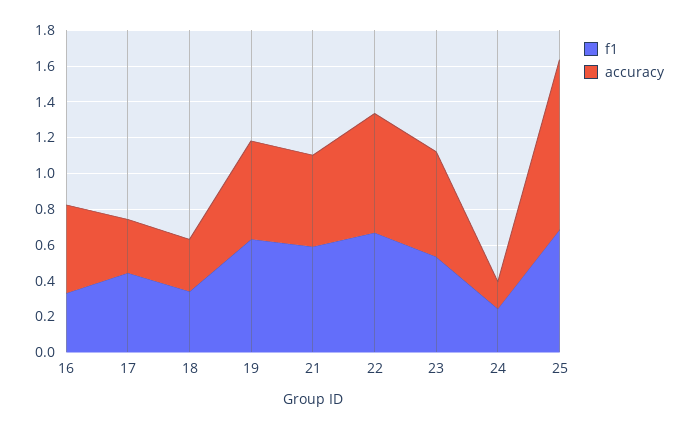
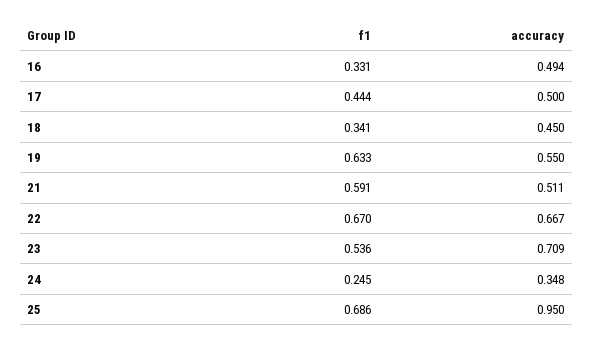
  {
    "f1": {
      "16": 0.331,
      "17": 0.444,
      "18": 0.341,
      "19": 0.633,
      "21": 0.591,
      "22": 0.67,
      "23": 0.536,
      "24": 0.245,
      "25": 0.686
    },
    "accuracy": {
      "16": 0.494,
-     "17": 0.3,
+     "17": 0.5,
-     "18": 0.3,
+     "18": 0.45,
      "19": 0.55,
      "21": 0.511,
      "22": 0.667,
-     "23": 0.6,
+     "23": 0.709,
-     "24": 0.15,
+     "24": 0.348,
      "25": 0.95
    }
  }

